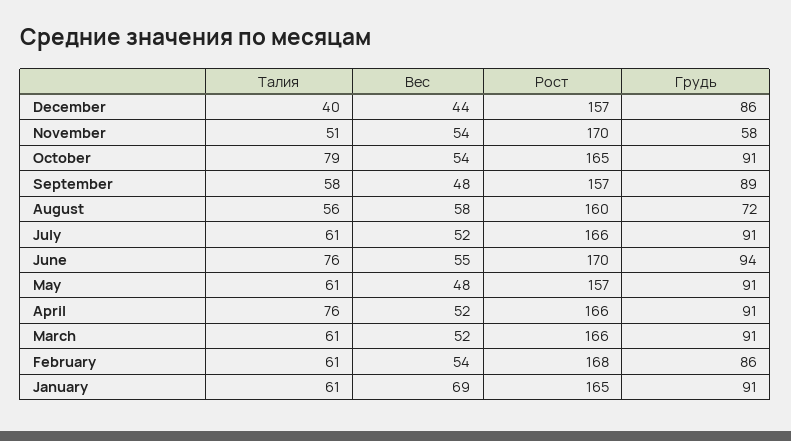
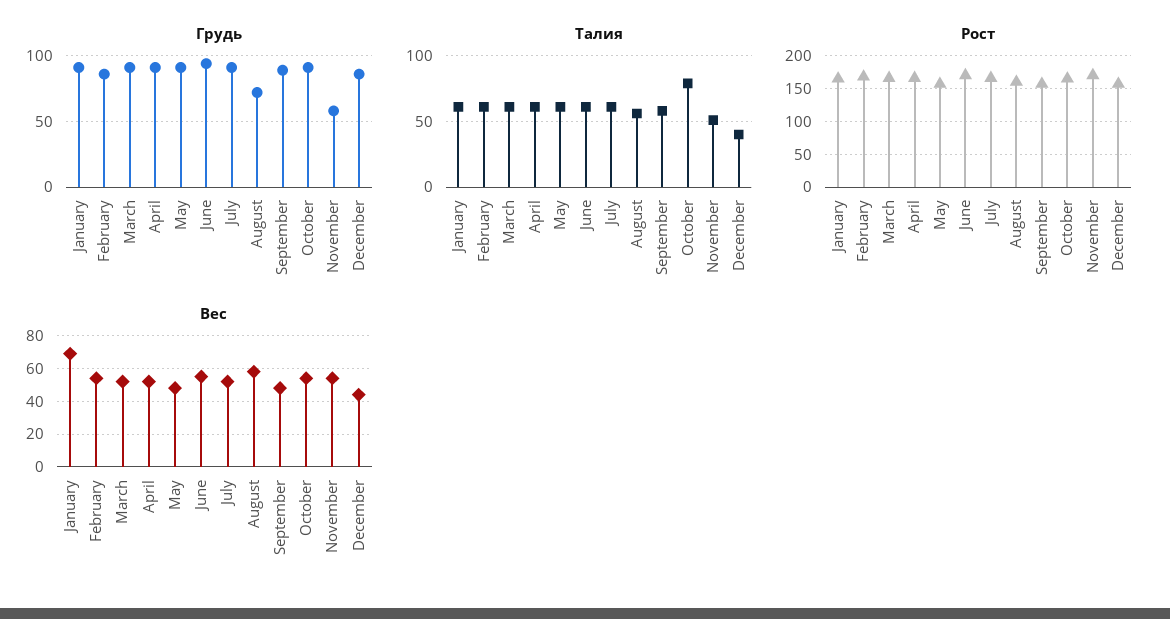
  {
    "Талия": {
      "December": 40,
      "November": 51,
      "October": 79,
      "September": 58,
      "August": 56,
      "July": 61,
-     "June": 76,
+     "June": 60,
      "May": 61,
-     "April": 76,
+     "April": 60,
      "March": 61,
      "February": 61,
      "January": 61
    },
    "Вес": {
      "December": 44,
      "November": 54,
      "October": 54,
      "September": 48,
      "August": 58,
      "July": 52,
      "June": 55,
      "May": 48,
      "April": 52,
      "March": 52,
      "February": 54,
      "January": 69
    },
    "Рост": {
      "December": 157,
      "November": 170,
      "October": 165,
      "September": 157,
      "August": 160,
      "July": 166,
      "June": 170,
      "May": 157,
      "April": 166,
      "March": 166,
      "February": 168,
      "January": 165
    },
    "Грудь": {
      "December": 86,
      "November": 58,
      "October": 91,
      "September": 89,
      "August": 72,
      "July": 91,
      "June": 94,
      "May": 91,
      "April": 91,
      "March": 91,
      "February": 86,
      "January": 91
    }
  }

